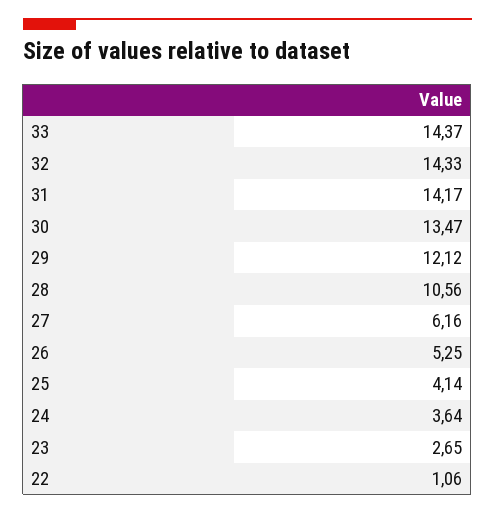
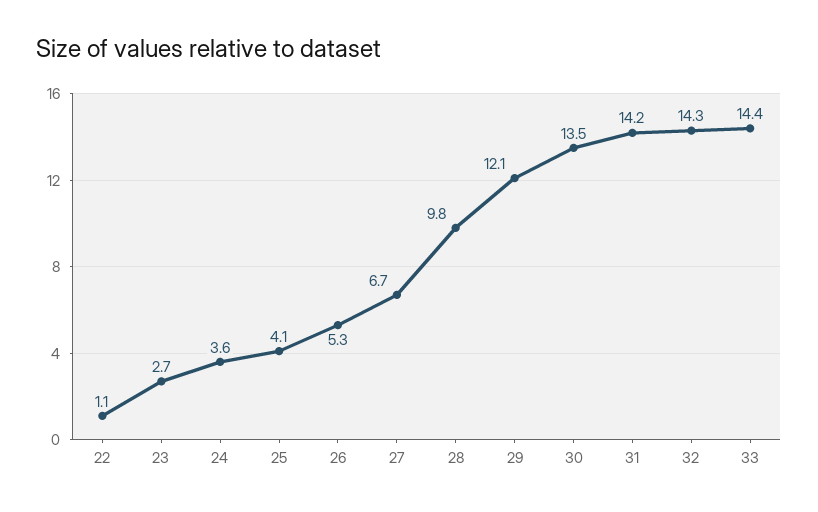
  {
    "33": 14.37,
    "32": 14.33,
    "31": 14.17,
    "30": 13.47,
    "29": 12.12,
-   "28": 10.56,
+   "28": 9.8,
-   "27": 6.16,
+   "27": 6.7,
    "26": 5.25,
    "25": 4.14,
    "24": 3.64,
    "23": 2.65,
    "22": 1.06
  }

